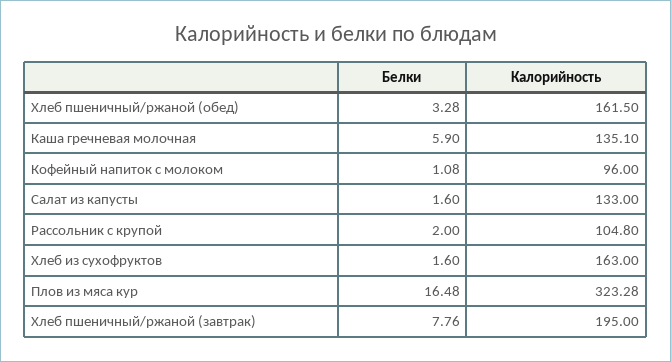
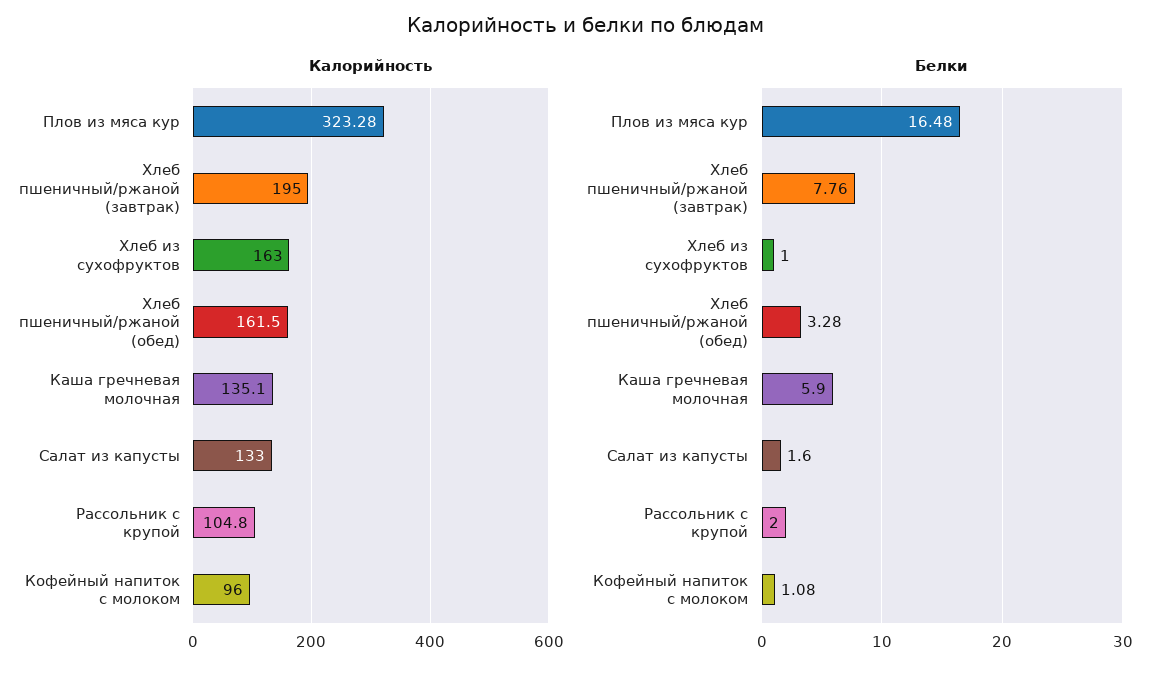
  {
    "Белки": {
      "Хлеб пшеничный/ржаной (обед)": 3.28,
      "Каша гречневая молочная": 5.9,
      "Кофейный напиток с молоком": 1.08,
      "Салат из капусты": 1.6,
      "Рассольник с крупой": 2,
-     "Хлеб из сухофруктов": 1.6,
+     "Хлеб из сухофруктов": 1,
      "Плов из мяса кур": 16.48,
      "Хлеб пшеничный/ржаной (завтрак)": 7.76
    },
    "Калорийность": {
      "Хлеб пшеничный/ржаной (обед)": 161.5,
      "Каша гречневая молочная": 135.1,
      "Кофейный напиток с молоком": 96,
      "Салат из капусты": 133,
      "Рассольник с крупой": 104.8,
      "Хлеб из сухофруктов": 163,
      "Плов из мяса кур": 323.28,
      "Хлеб пшеничный/ржаной (завтрак)": 195
    }
  }

